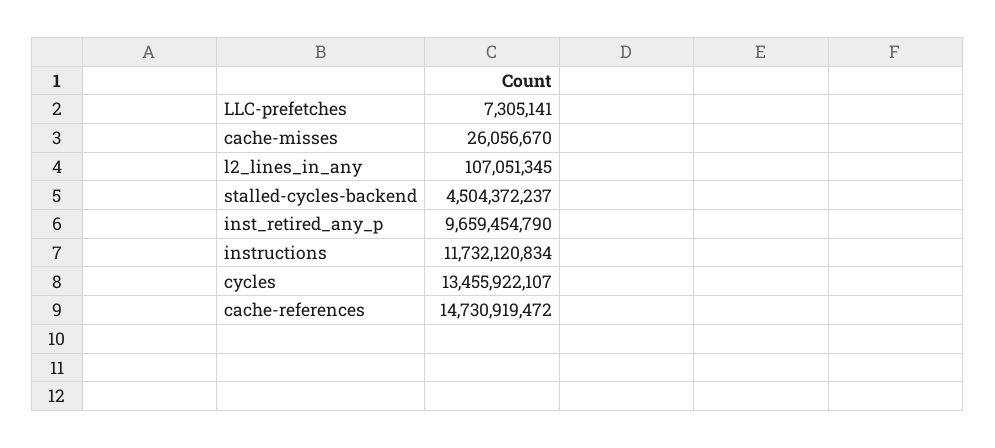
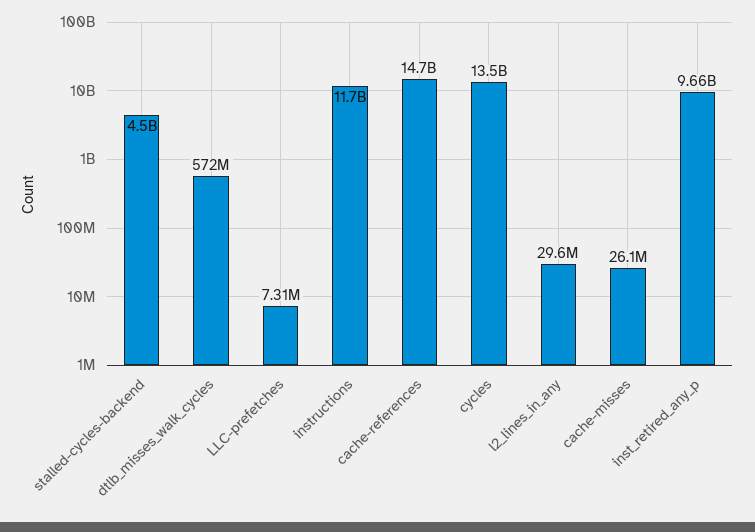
  {
    "LLC-prefetches": 7305141,
    "cache-misses": 26056670,
-   "l2_lines_in_any": 107051345,
+   "l2_lines_in_any": 29600000,
    "stalled-cycles-backend": 4504372237,
    "inst_retired_any_p": 9659454790,
    "instructions": 11732120834,
    "cycles": 13455922107,
-   "cache-references": 14730919472
+   "cache-references": 14730919472,
+   "dtlb_misses_walk_cycles": 572000000
  }

